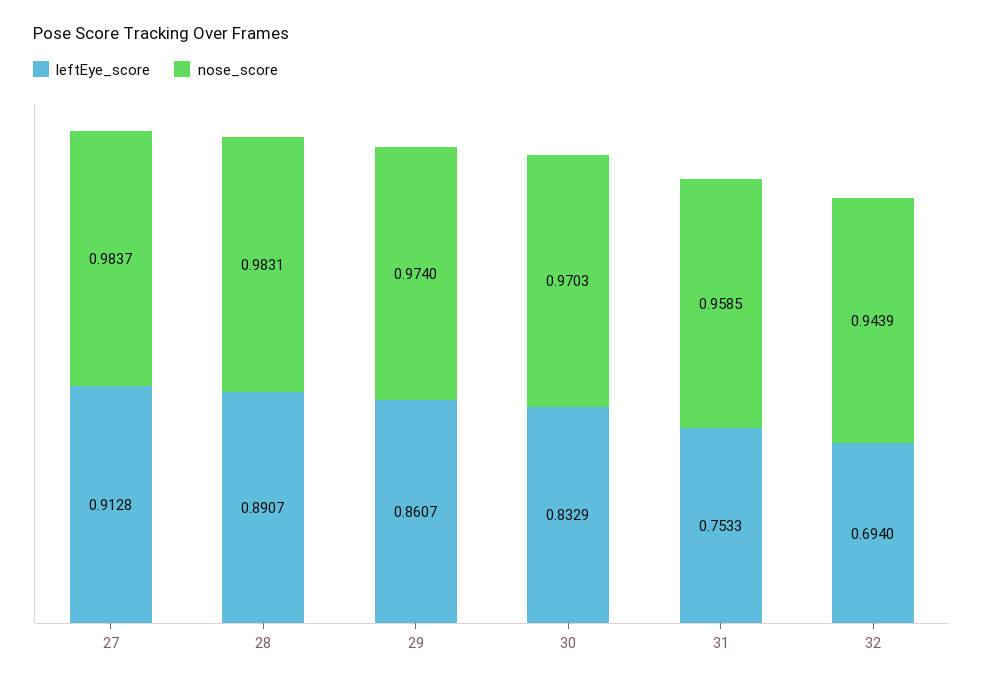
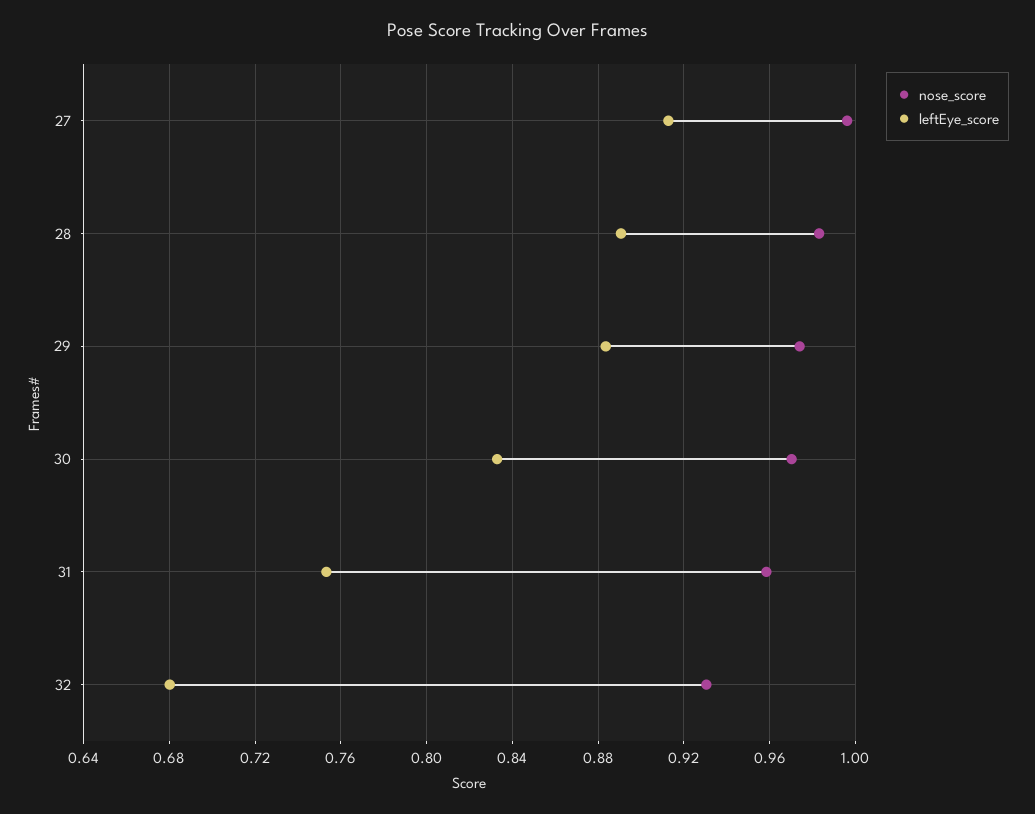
  {
    "leftEye_score": {
      "27": 0.9128,
      "28": 0.8907,
-     "29": 0.8607,
+     "29": 0.885,
      "30": 0.8329,
      "31": 0.7533,
-     "32": 0.694
+     "32": 0.68
    },
    "nose_score": {
-     "27": 0.9837,
+     "27": 0.995,
      "28": 0.9831,
      "29": 0.974,
      "30": 0.9703,
      "31": 0.9585,
-     "32": 0.9439
+     "32": 0.93
    }
  }

